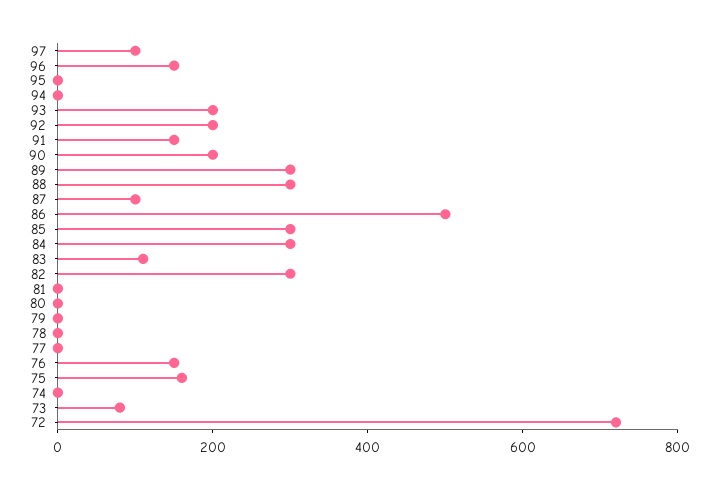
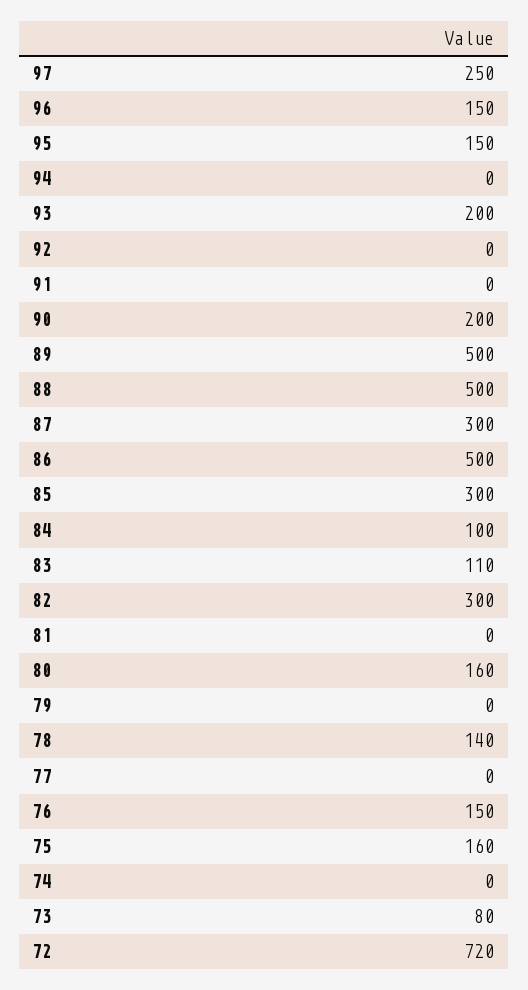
  {
-   "97": 100,
+   "97": 250,
    "96": 150,
-   "95": 0,
+   "95": 150,
    "94": 0,
    "93": 200,
-   "92": 200,
+   "92": 0,
-   "91": 150,
+   "91": 0,
    "90": 200,
-   "89": 300,
+   "89": 500,
-   "88": 300,
+   "88": 500,
-   "87": 100,
+   "87": 300,
    "86": 500,
    "85": 300,
-   "84": 300,
+   "84": 100,
    "83": 110,
    "82": 300,
    "81": 0,
-   "80": 0,
+   "80": 160,
    "79": 0,
-   "78": 0,
+   "78": 140,
    "77": 0,
    "76": 150,
    "75": 160,
    "74": 0,
    "73": 80,
    "72": 720
  }

